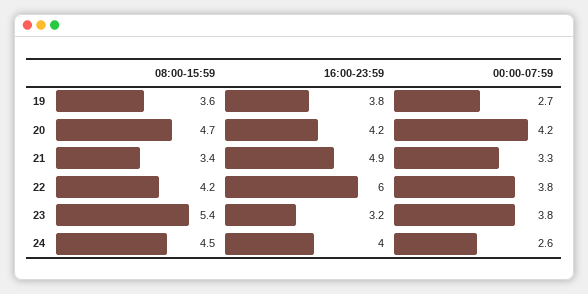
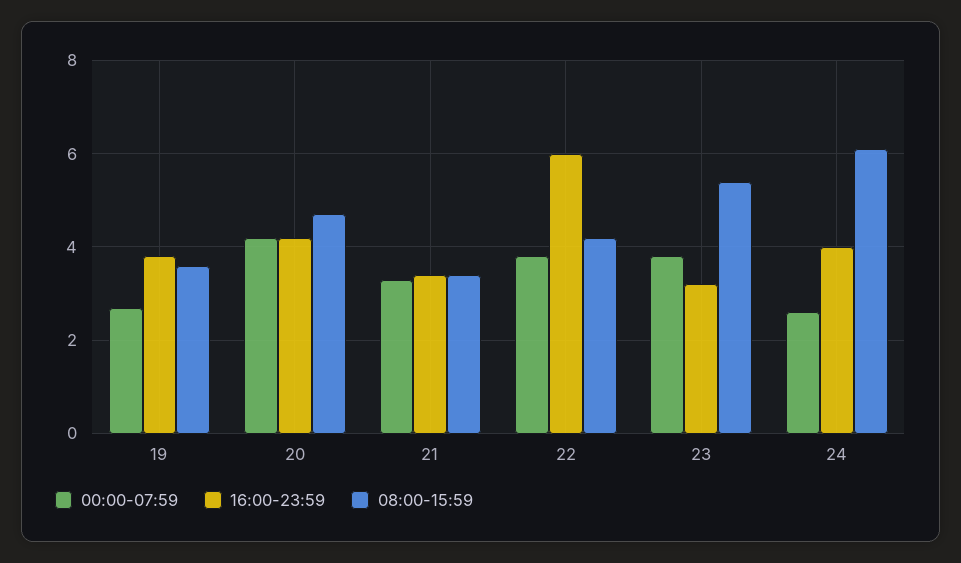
  {
    "08:00-15:59": {
      "19": 3.6,
      "20": 4.7,
      "21": 3.4,
      "22": 4.2,
      "23": 5.4,
-     "24": 4.5
+     "24": 6
    },
    "16:00-23:59": {
      "19": 3.8,
      "20": 4.2,
-     "21": 4.9,
+     "21": 3.5,
      "22": 6,
      "23": 3.2,
      "24": 4
    },
    "00:00-07:59": {
      "19": 2.7,
      "20": 4.2,
      "21": 3.3,
      "22": 3.8,
      "23": 3.8,
      "24": 2.6
    }
  }

